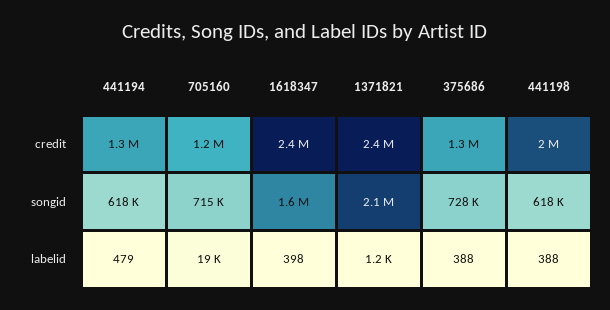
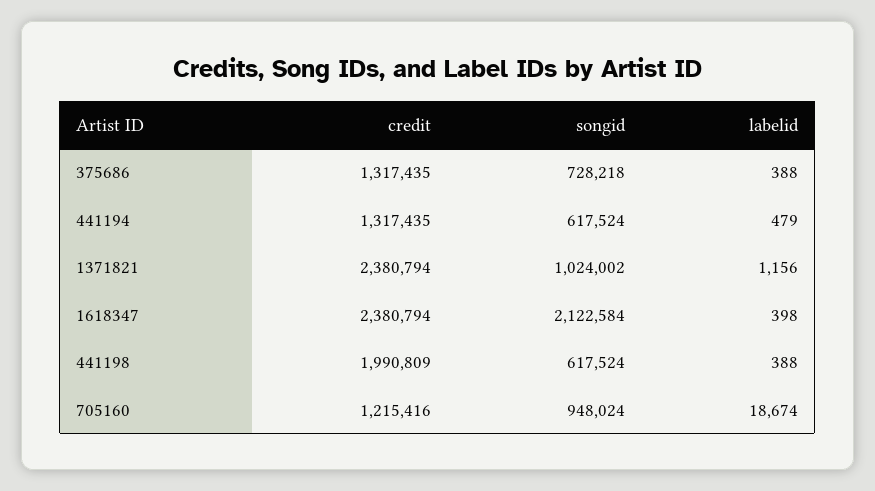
  {
    "441194": {
      "credit": 1317435,
      "songid": 617524,
      "labelid": 479
    },
    "705160": {
      "credit": 1215416,
-     "songid": 715000,
+     "songid": 948024,
      "labelid": 18674
    },
    "1618347": {
      "credit": 2380794,
-     "songid": 1600000,
+     "songid": 2122584,
      "labelid": 398
    },
    "1371821": {
      "credit": 2380794,
-     "songid": 2100000,
+     "songid": 1024002,
      "labelid": 1156
    },
    "375686": {
      "credit": 1317435,
      "songid": 728218,
      "labelid": 388
    },
    "441198": {
      "credit": 1990809,
      "songid": 617524,
      "labelid": 388
    }
  }

